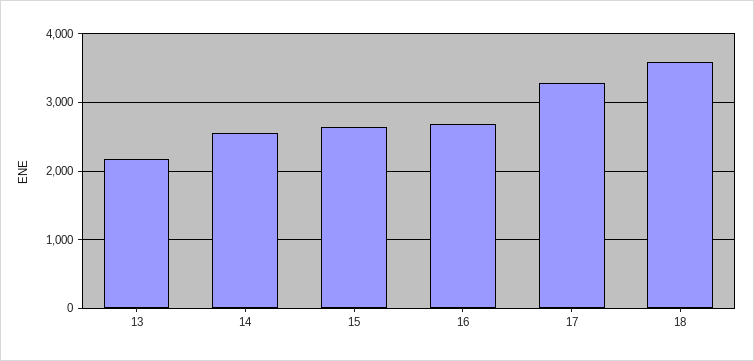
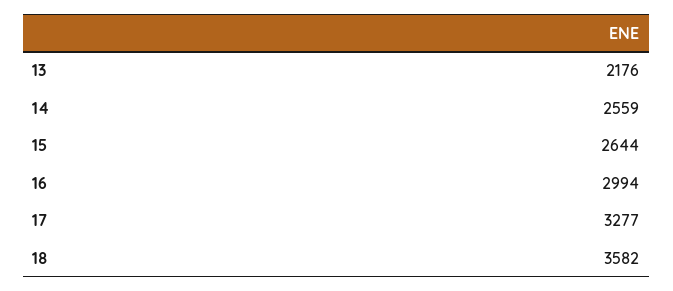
  {
    "13": 2176,
    "14": 2559,
    "15": 2644,
-   "16": 2700,
+   "16": 2994,
    "17": 3277,
    "18": 3582
  }

